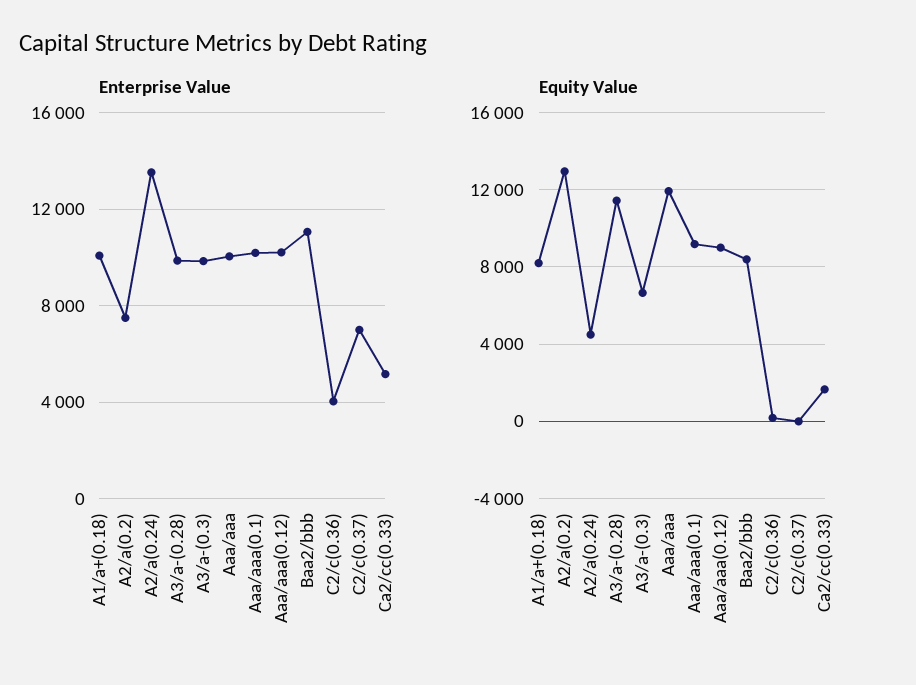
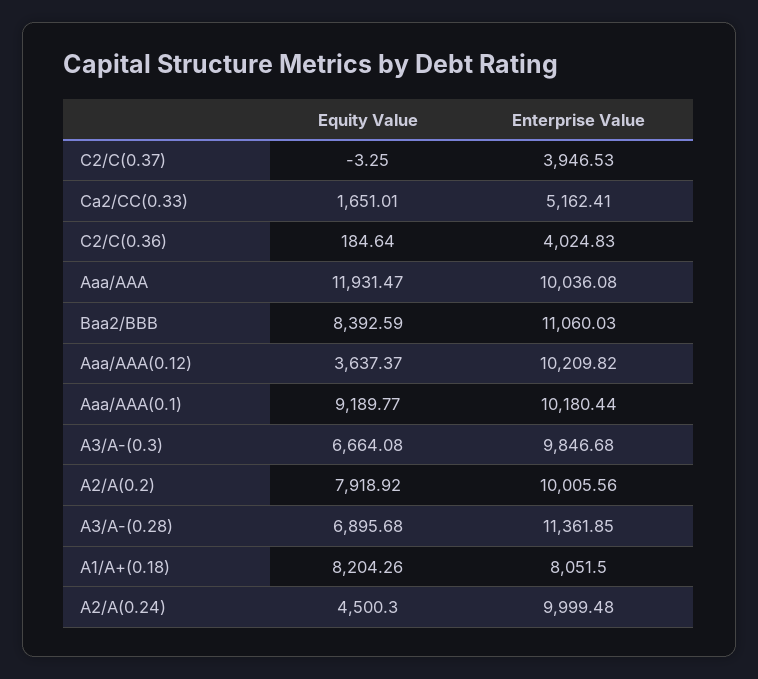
  {
    "Enterprise Value": {
-     "A1/a+(0.18)": 10000,
+     "A1/a+(0.18)": 8051.5,
-     "A2/a(0.2)": 7500,
+     "A2/a(0.2)": 10005.56,
-     "A2/a(0.24)": 13500,
+     "A2/a(0.24)": 9999.48,
-     "A3/a-(0.28)": 10000,
+     "A3/a-(0.28)": 11361.85,
      "A3/a-(0.3)": 9846.68,
      "Aaa/aaa": 10036.08,
      "Aaa/aaa(0.1)": 10180.44,
      "Aaa/aaa(0.12)": 10209.82,
      "Baa2/bbb": 11060.03,
      "C2/c(0.36)": 4024.83,
-     "C2/c(0.37)": 7000,
+     "C2/c(0.37)": 3946.53,
      "Ca2/cc(0.33)": 5162.41
    },
    "Equity Value": {
      "A1/a+(0.18)": 8204.26,
-     "A2/a(0.2)": 13000,
+     "A2/a(0.2)": 7918.92,
      "A2/a(0.24)": 4500.3,
-     "A3/a-(0.28)": 11500,
+     "A3/a-(0.28)": 6895.68,
      "A3/a-(0.3)": 6664.08,
      "Aaa/aaa": 11931.47,
      "Aaa/aaa(0.1)": 9189.77,
-     "Aaa/aaa(0.12)": 9000,
+     "Aaa/aaa(0.12)": 3637.37,
      "Baa2/bbb": 8392.59,
      "C2/c(0.36)": 184.64,
      "C2/c(0.37)": -3.25,
      "Ca2/cc(0.33)": 1651.01
    }
  }

